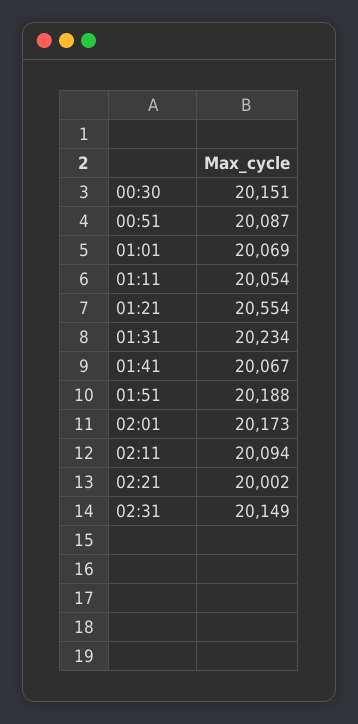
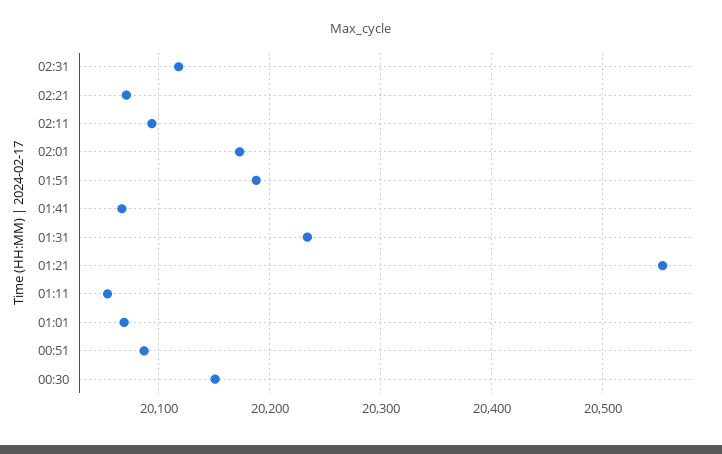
  {
    "00:30": 20151,
    "00:51": 20087,
    "01:01": 20069,
    "01:11": 20054,
    "01:21": 20554,
    "01:31": 20234,
    "01:41": 20067,
    "01:51": 20188,
    "02:01": 20173,
    "02:11": 20094,
-   "02:21": 20002,
+   "02:21": 20070,
-   "02:31": 20149
+   "02:31": 20120
  }

